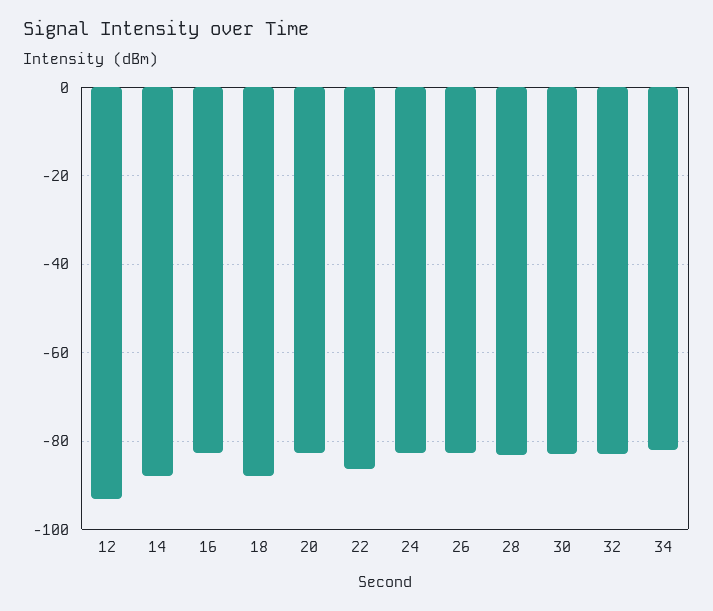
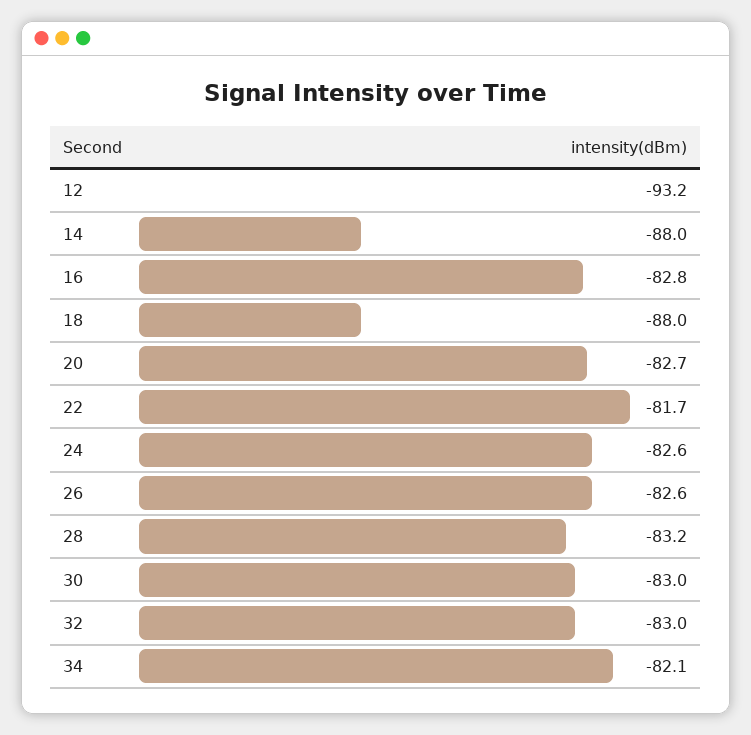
  {
    "12": -93.2,
    "14": -88,
    "16": -82.8,
    "18": -88,
    "20": -82.7,
-   "22": -86,
+   "22": -81.7,
    "24": -82.6,
    "26": -82.6,
    "28": -83.2,
    "30": -83,
    "32": -83,
    "34": -82.1
  }

